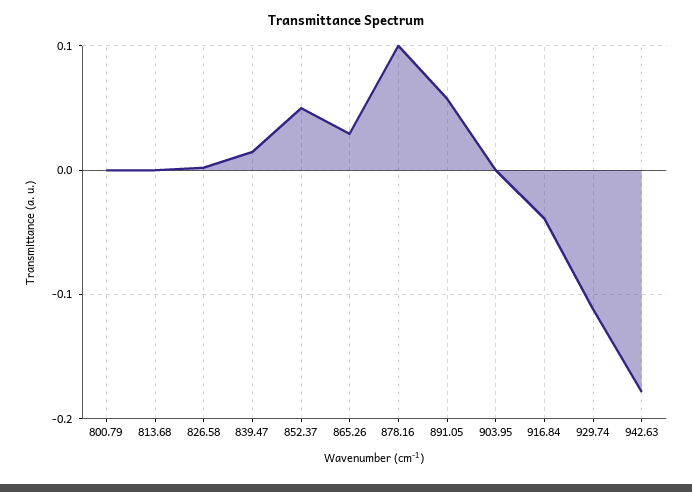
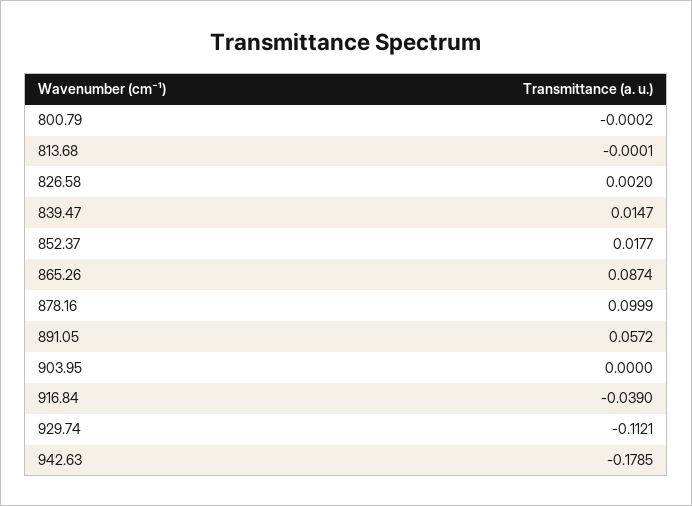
  {
    "800.79": -0.0002,
    "813.68": -0.0001,
    "826.58": 0.002,
    "839.47": 0.0147,
-   "852.37": 0.05,
+   "852.37": 0.0177,
-   "865.26": 0.03,
+   "865.26": 0.0874,
    "878.16": 0.0999,
    "891.05": 0.0572,
    "903.95": 0,
    "916.84": -0.039,
    "929.74": -0.1121,
    "942.63": -0.1785
  }

